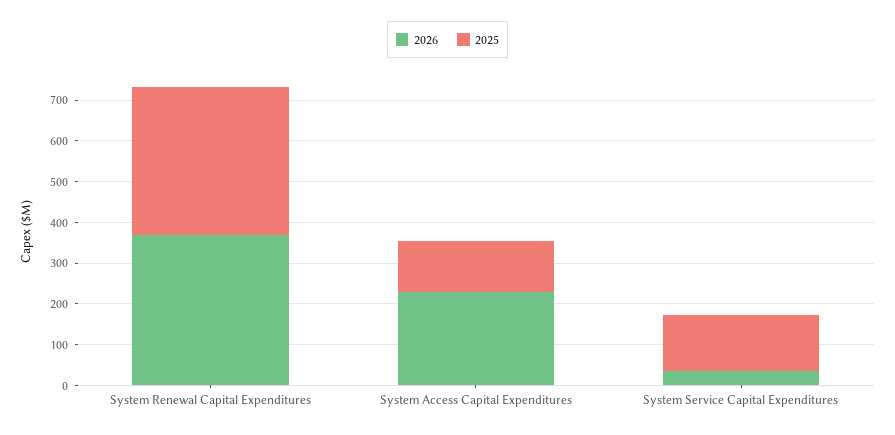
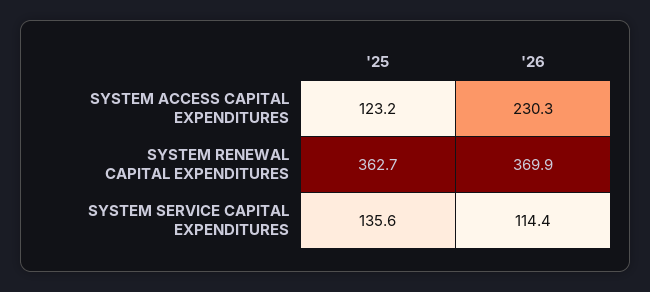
  {
    "2026": {
      "System Renewal Capital Expenditures": 369.9,
      "System Access Capital Expenditures": 230.3,
-     "System Service Capital Expenditures": 40
+     "System Service Capital Expenditures": 114.4
    },
    "2025": {
      "System Renewal Capital Expenditures": 362.7,
      "System Access Capital Expenditures": 123.2,
      "System Service Capital Expenditures": 135.6
    }
  }

